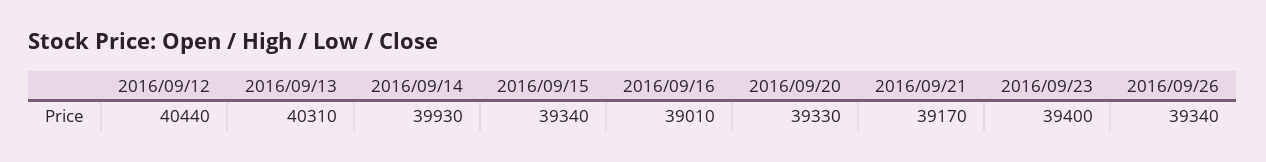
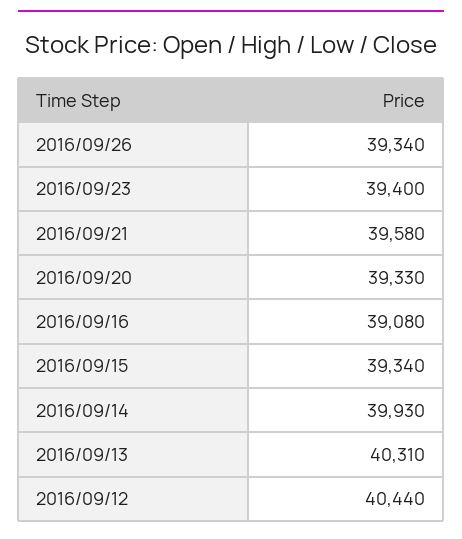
  {
    "2016/09/12": 40440,
    "2016/09/13": 40310,
    "2016/09/14": 39930,
    "2016/09/15": 39340,
-   "2016/09/16": 39010,
+   "2016/09/16": 39080,
    "2016/09/20": 39330,
-   "2016/09/21": 39170,
+   "2016/09/21": 39580,
    "2016/09/23": 39400,
    "2016/09/26": 39340
  }

